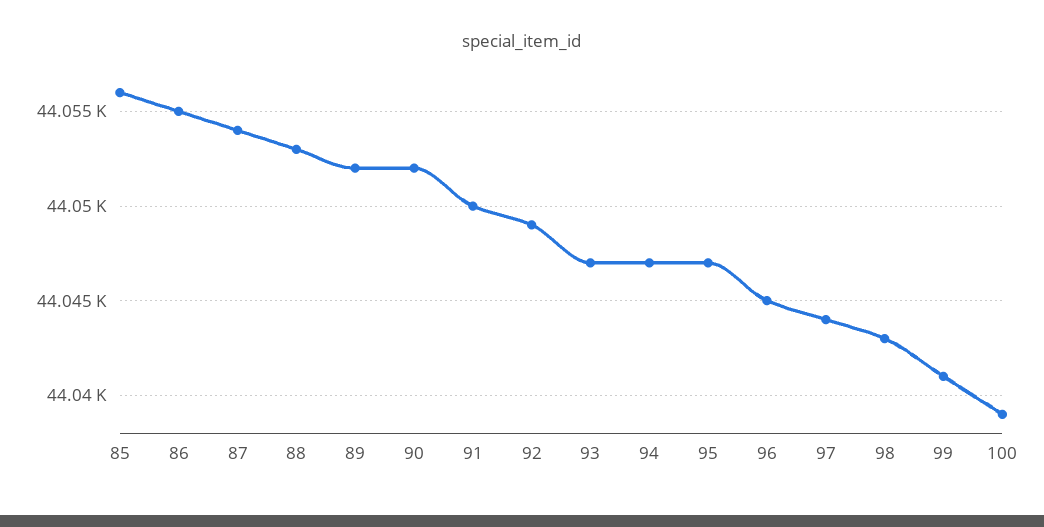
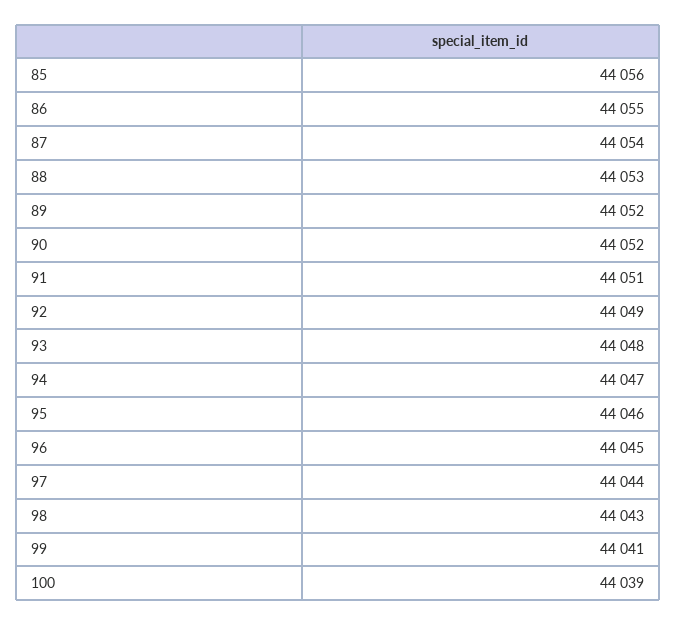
  {
    "85": 44056,
    "86": 44055,
    "87": 44054,
    "88": 44053,
    "89": 44052,
    "90": 44052,
-   "91": 44050,
+   "91": 44051,
    "92": 44049,
-   "93": 44047,
+   "93": 44048,
    "94": 44047,
-   "95": 44047,
+   "95": 44046,
    "96": 44045,
    "97": 44044,
    "98": 44043,
    "99": 44041,
    "100": 44039
  }

